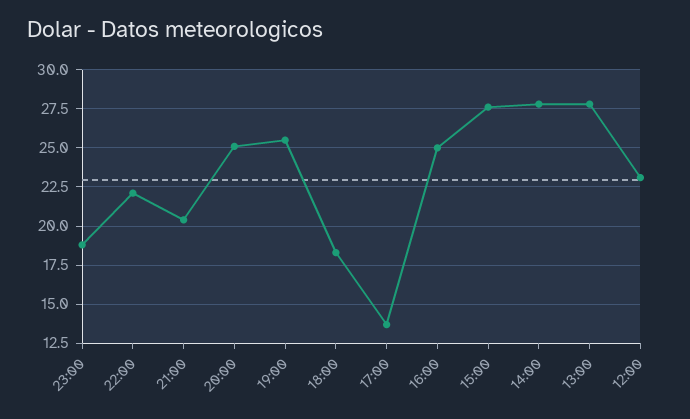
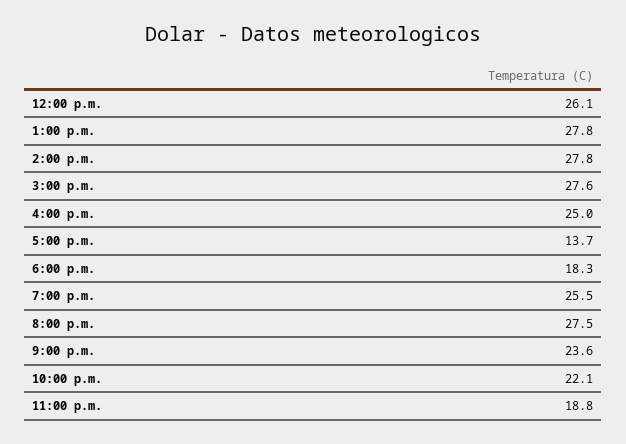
  {
    "23:00": 18.8,
    "22:00": 22.1,
-   "21:00": 20.5,
+   "21:00": 23.6,
-   "20:00": 25,
+   "20:00": 27.5,
    "19:00": 25.5,
    "18:00": 18.3,
    "17:00": 13.7,
    "16:00": 25,
    "15:00": 27.6,
    "14:00": 27.8,
    "13:00": 27.8,
-   "12:00": 23
+   "12:00": 26.1
  }

